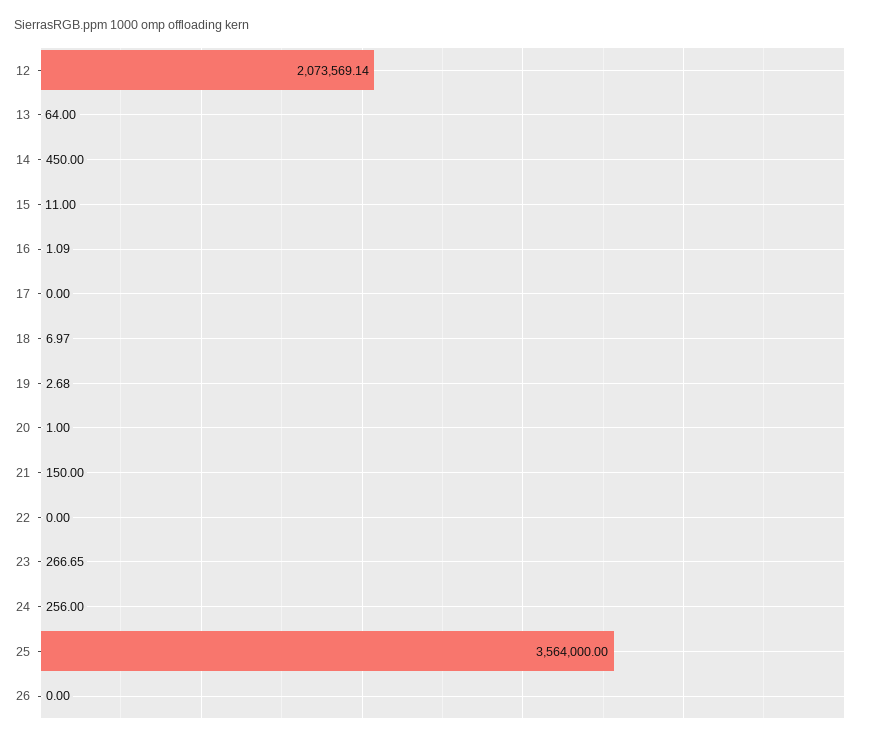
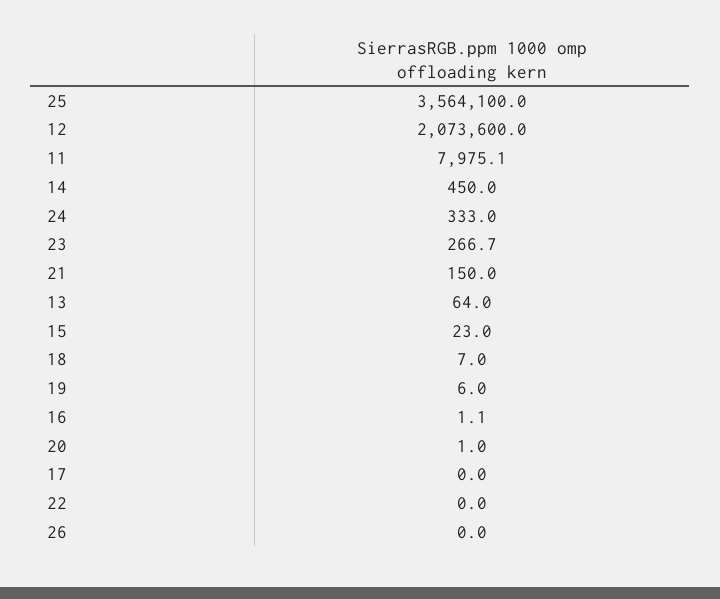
  {
-   "12": 2073569.14,
+   "12": 2073600,
    "13": 64,
    "14": 450,
-   "15": 11,
+   "15": 23,
    "16": 1.09,
    "17": 0,
    "18": 6.97,
-   "19": 2.68,
+   "19": 6,
    "20": 1,
    "21": 150,
    "22": 0,
    "23": 266.65,
-   "24": 256,
+   "24": 333,
-   "25": 3564000,
+   "25": 3564100,
-   "26": 0
+   "26": 0,
+   "11": 7975.1
  }

